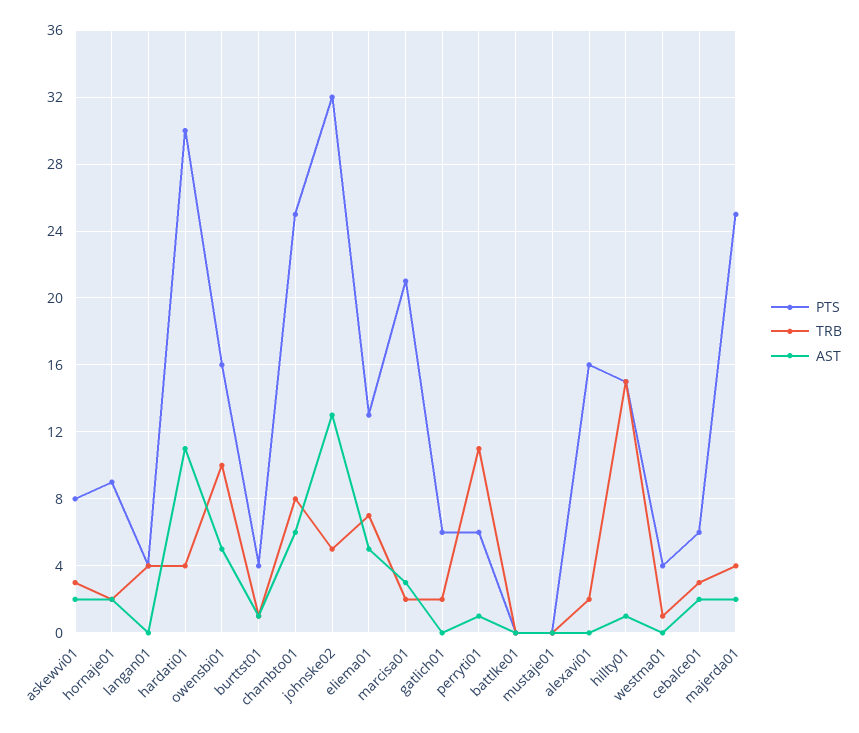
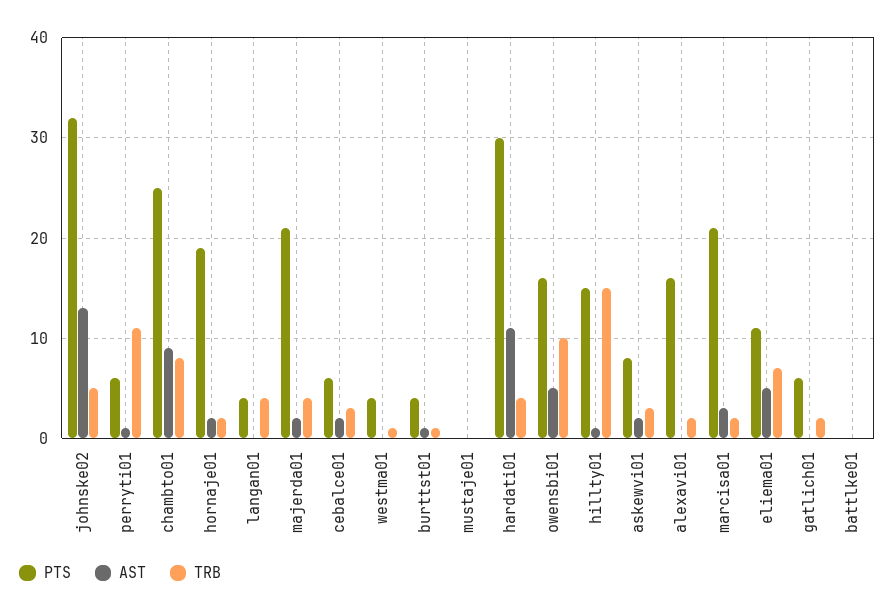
  {
    "PTS": {
      "askewvi01": 8,
-     "hornaje01": 9,
+     "hornaje01": 19,
      "langan01": 4,
      "hardati01": 30,
      "owensbi01": 16,
      "burttst01": 4,
      "chambto01": 25,
      "johnske02": 32,
-     "eliema01": 13,
+     "eliema01": 11,
      "marcisa01": 21,
      "gatlich01": 6,
      "perryti01": 6,
      "battlke01": 0,
      "mustaje01": 0,
      "alexavi01": 16,
      "hillty01": 15,
      "westma01": 4,
      "cebalce01": 6,
-     "majerda01": 25
+     "majerda01": 21
    },
    "TRB": {
      "askewvi01": 3,
      "hornaje01": 2,
      "langan01": 4,
      "hardati01": 4,
      "owensbi01": 10,
      "burttst01": 1,
      "chambto01": 8,
      "johnske02": 5,
      "eliema01": 7,
      "marcisa01": 2,
      "gatlich01": 2,
      "perryti01": 11,
      "battlke01": 0,
      "mustaje01": 0,
      "alexavi01": 2,
      "hillty01": 15,
      "westma01": 1,
      "cebalce01": 3,
      "majerda01": 4
    },
    "AST": {
      "askewvi01": 2,
      "hornaje01": 2,
      "langan01": 0,
      "hardati01": 11,
      "owensbi01": 5,
      "burttst01": 1,
-     "chambto01": 6,
+     "chambto01": 9,
      "johnske02": 13,
      "eliema01": 5,
      "marcisa01": 3,
      "gatlich01": 0,
      "perryti01": 1,
      "battlke01": 0,
      "mustaje01": 0,
      "alexavi01": 0,
      "hillty01": 1,
      "westma01": 0,
      "cebalce01": 2,
      "majerda01": 2
    }
  }

